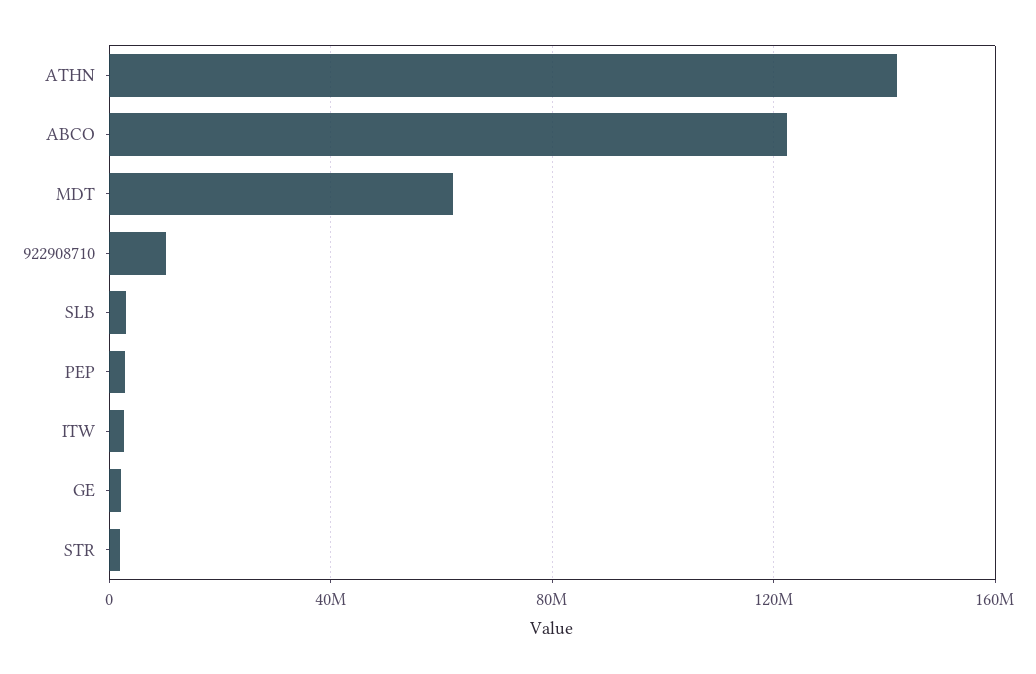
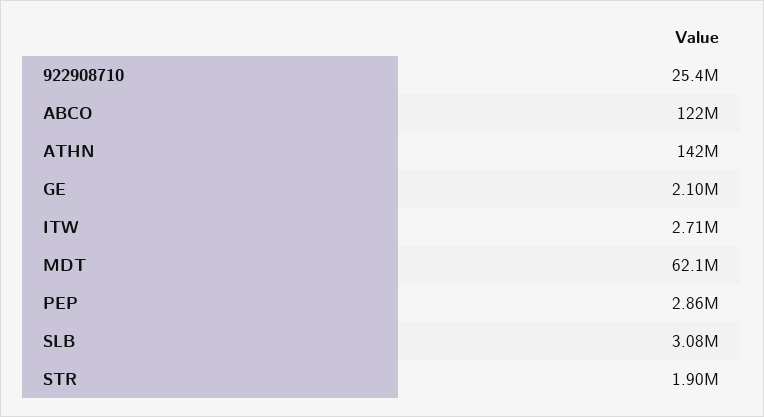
  {
    "ATHN": 142000000,
    "ABCO": 122000000,
    "MDT": 62100000,
-   "922908710": 10000000,
+   "922908710": 25400000,
    "SLB": 3080000,
    "PEP": 2860000,
    "ITW": 2710000,
    "GE": 2100000,
    "STR": 1900000
  }

